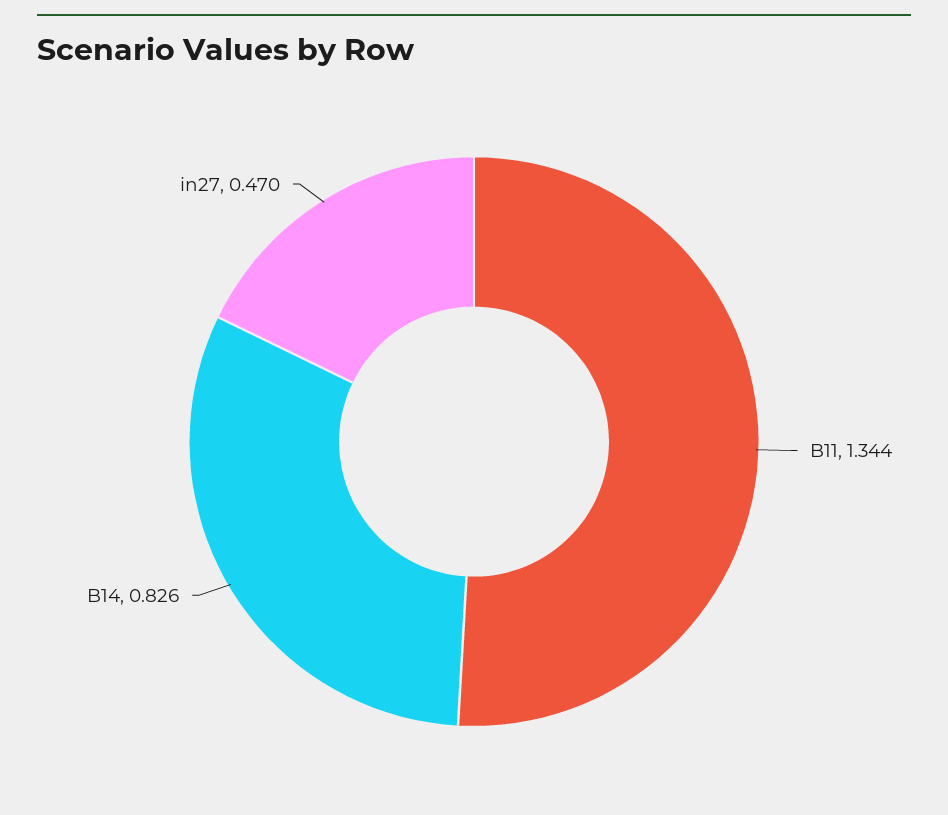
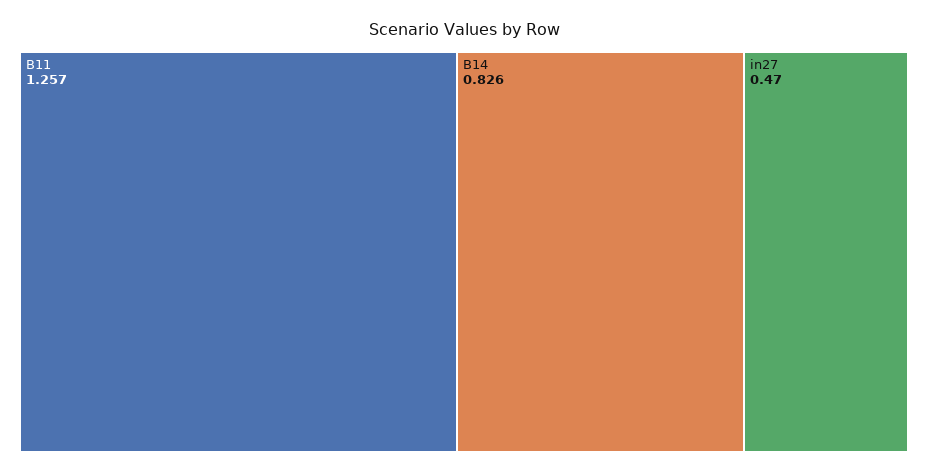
  {
-   "B11": 1.344,
+   "B11": 1.257,
    "B14": 0.826,
    "in27": 0.47
  }

